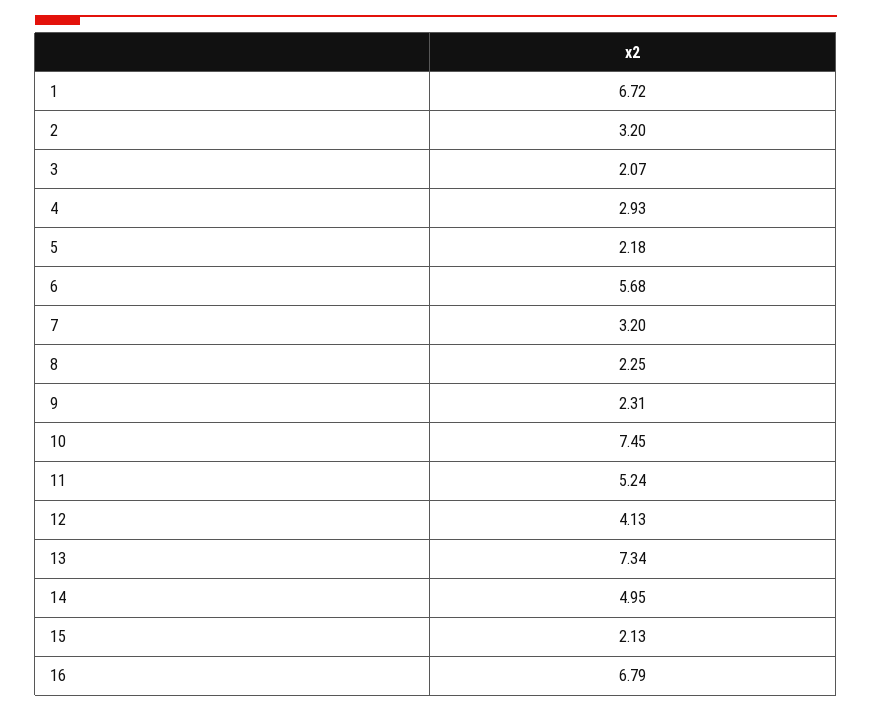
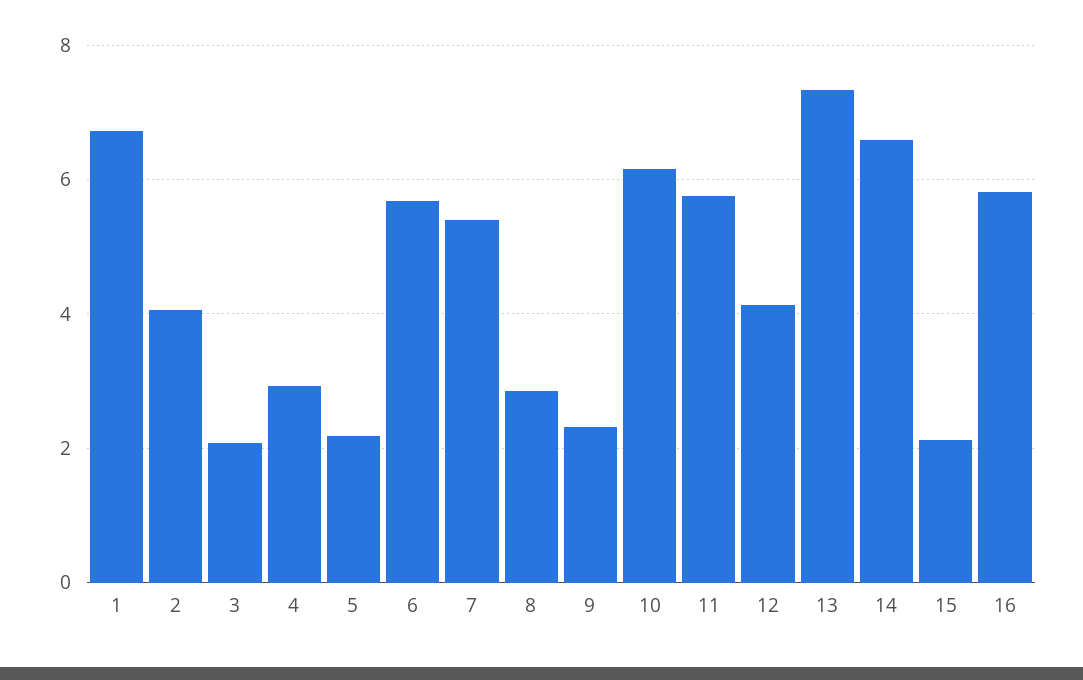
  {
    "1": 6.72,
-   "2": 3.2,
+   "2": 4,
    "3": 2.07,
    "4": 2.93,
    "5": 2.18,
    "6": 5.68,
-   "7": 3.2,
+   "7": 5.4,
-   "8": 2.25,
+   "8": 2.8,
    "9": 2.31,
-   "10": 7.45,
+   "10": 6.2,
-   "11": 5.24,
+   "11": 5.8,
    "12": 4.13,
    "13": 7.34,
-   "14": 4.95,
+   "14": 6.6,
    "15": 2.13,
-   "16": 6.79
+   "16": 5.8
  }

